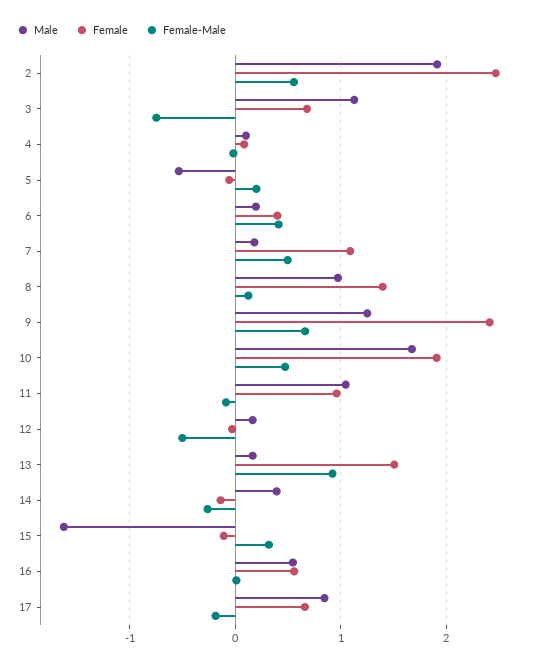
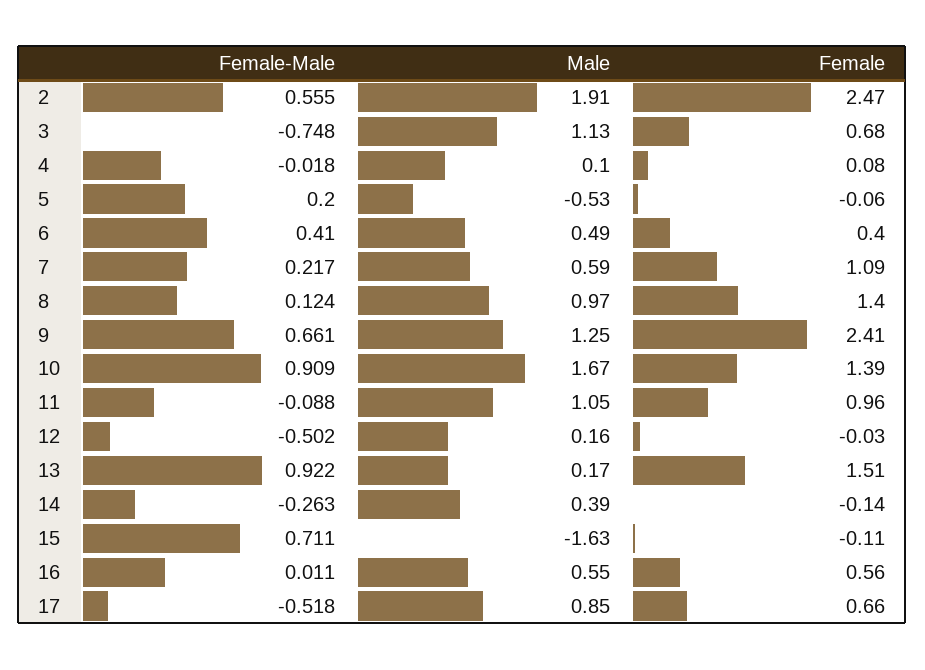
  {
    "Male": {
      "2": 1.91,
      "3": 1.13,
      "4": 0.1,
      "5": -0.53,
-     "6": 0.2,
+     "6": 0.49,
-     "7": 0.2,
+     "7": 0.59,
      "8": 0.97,
      "9": 1.25,
      "10": 1.67,
      "11": 1.05,
      "12": 0.16,
      "13": 0.17,
      "14": 0.39,
      "15": -1.63,
      "16": 0.55,
      "17": 0.85
    },
    "Female": {
      "2": 2.47,
      "3": 0.68,
      "4": 0.08,
      "5": -0.06,
      "6": 0.4,
      "7": 1.09,
      "8": 1.4,
      "9": 2.41,
-     "10": 1.9,
+     "10": 1.39,
      "11": 0.96,
      "12": -0.03,
      "13": 1.51,
      "14": -0.14,
      "15": -0.11,
      "16": 0.56,
      "17": 0.66
    },
    "Female-Male": {
      "2": 0.555,
      "3": -0.748,
      "4": -0.018,
      "5": 0.2,
      "6": 0.41,
-     "7": 0.5,
+     "7": 0.217,
      "8": 0.124,
      "9": 0.661,
-     "10": 0.5,
+     "10": 0.909,
      "11": -0.088,
      "12": -0.502,
      "13": 0.922,
      "14": -0.263,
-     "15": 0.3,
+     "15": 0.711,
      "16": 0.011,
-     "17": -0.2
+     "17": -0.518
    }
  }

